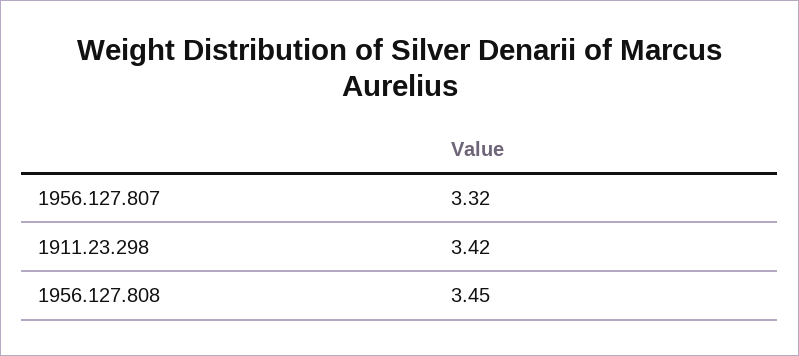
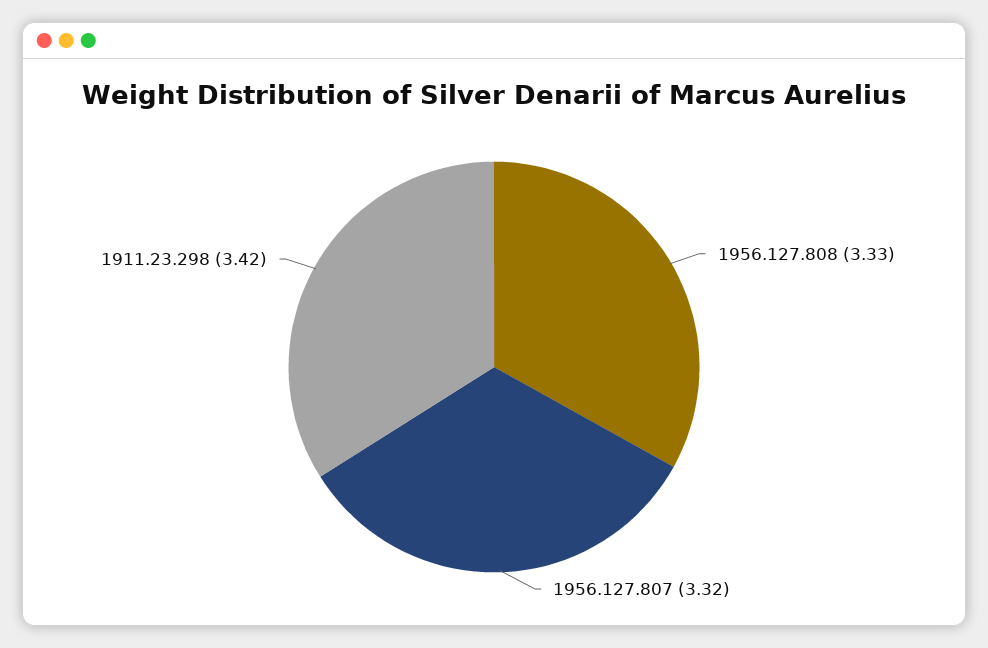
  {
    "1956.127.807": 3.32,
    "1911.23.298": 3.42,
-   "1956.127.808": 3.45
+   "1956.127.808": 3.33
  }

